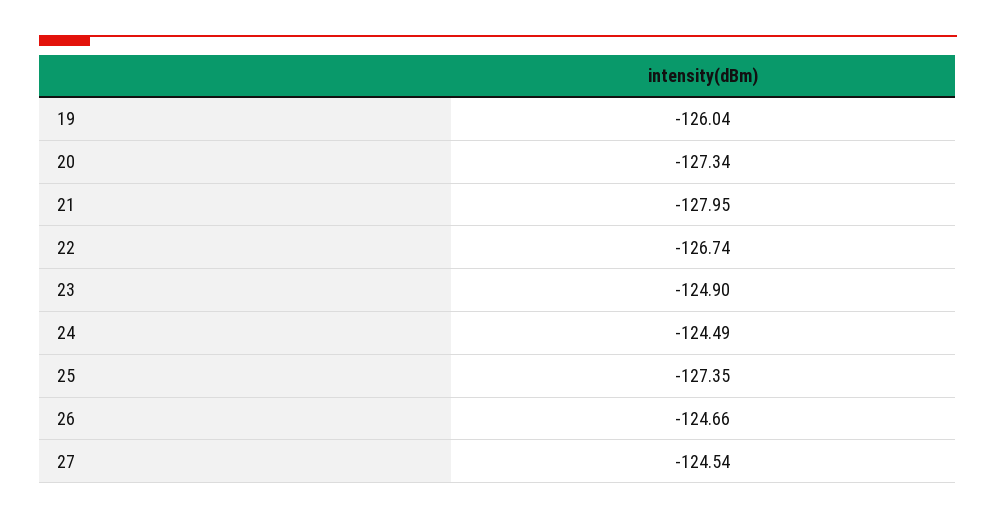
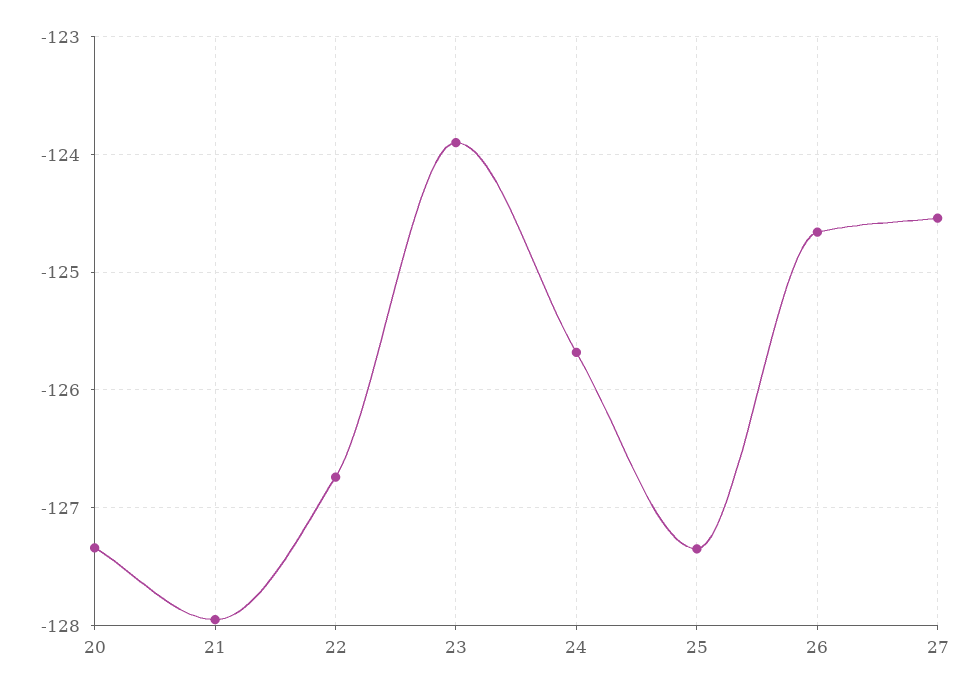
  {
-   "19": -126.04,
    "20": -127.34,
    "21": -127.95,
    "22": -126.74,
-   "23": -124.9,
+   "23": -123.9,
-   "24": -124.49,
+   "24": -125.7,
    "25": -127.35,
    "26": -124.66,
    "27": -124.54
  }

